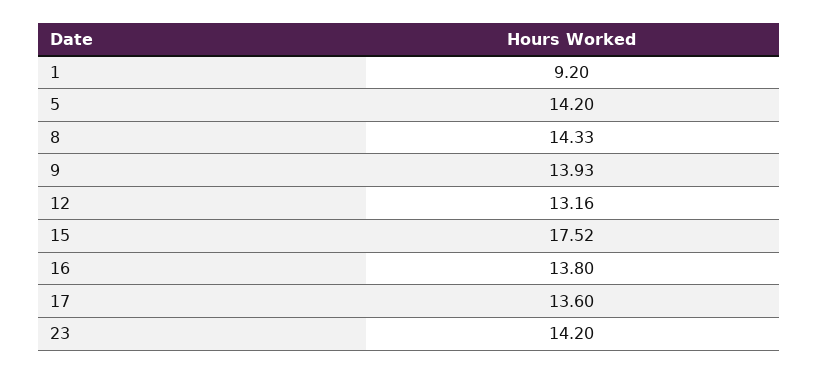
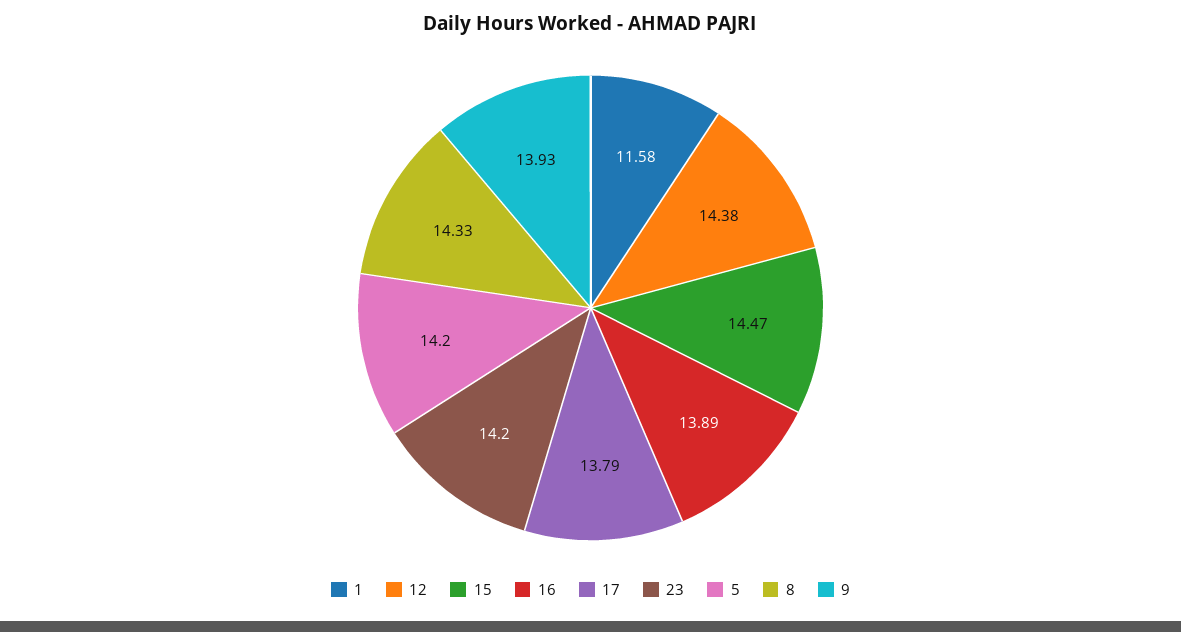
  {
-   "1": 9.2,
+   "1": 11.58,
    "5": 14.2,
    "8": 14.33,
    "9": 13.93,
-   "12": 13.16,
+   "12": 14.38,
-   "15": 17.52,
+   "15": 14.47,
-   "16": 13.8,
+   "16": 13.89,
-   "17": 13.6,
+   "17": 13.79,
    "23": 14.2
  }

